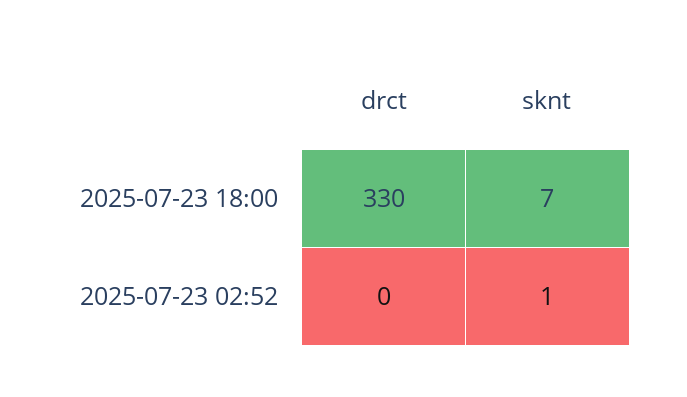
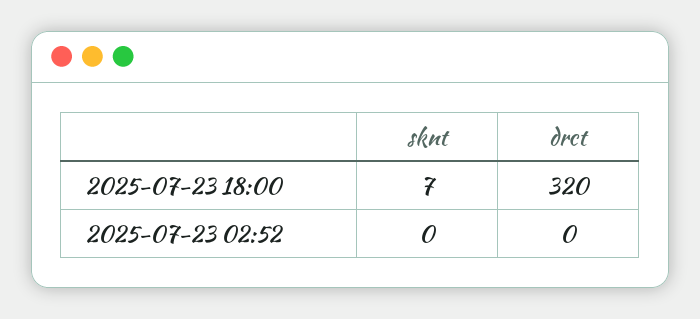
  {
    "drct": {
-     "2025-07-23 18:00": 330,
+     "2025-07-23 18:00": 320,
      "2025-07-23 02:52": 0
    },
    "sknt": {
      "2025-07-23 18:00": 7,
-     "2025-07-23 02:52": 1
+     "2025-07-23 02:52": 0
    }
  }

